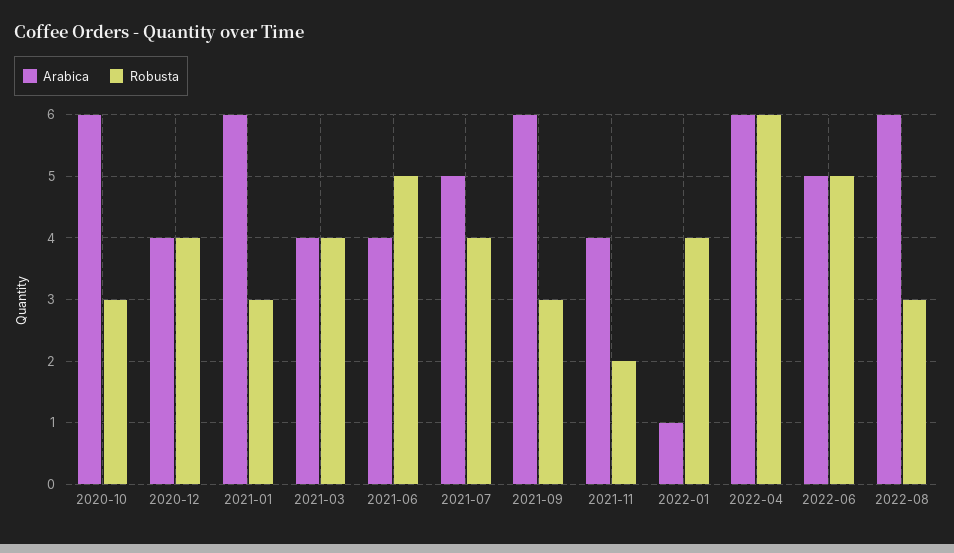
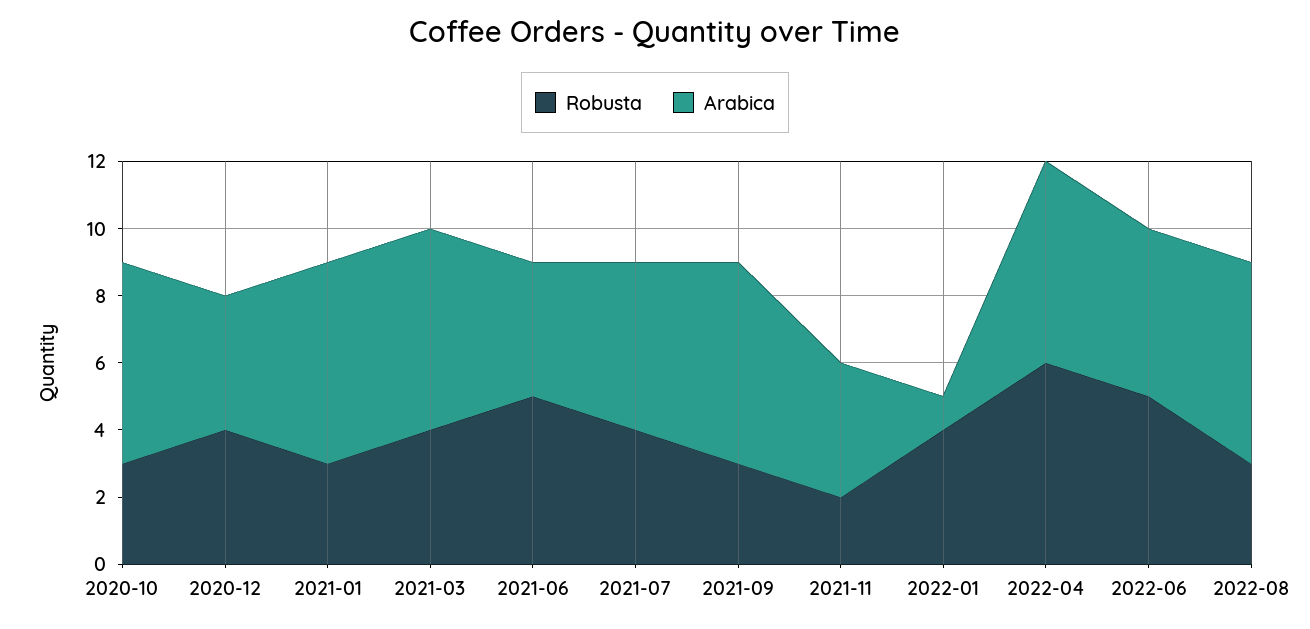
  {
    "Arabica": {
      "2020-10": 6,
      "2020-12": 4,
      "2021-01": 6,
-     "2021-03": 4,
+     "2021-03": 6,
      "2021-06": 4,
      "2021-07": 5,
      "2021-09": 6,
      "2021-11": 4,
      "2022-01": 1,
      "2022-04": 6,
      "2022-06": 5,
      "2022-08": 6
    },
    "Robusta": {
      "2020-10": 3,
      "2020-12": 4,
      "2021-01": 3,
      "2021-03": 4,
      "2021-06": 5,
      "2021-07": 4,
      "2021-09": 3,
      "2021-11": 2,
      "2022-01": 4,
      "2022-04": 6,
      "2022-06": 5,
      "2022-08": 3
    }
  }

